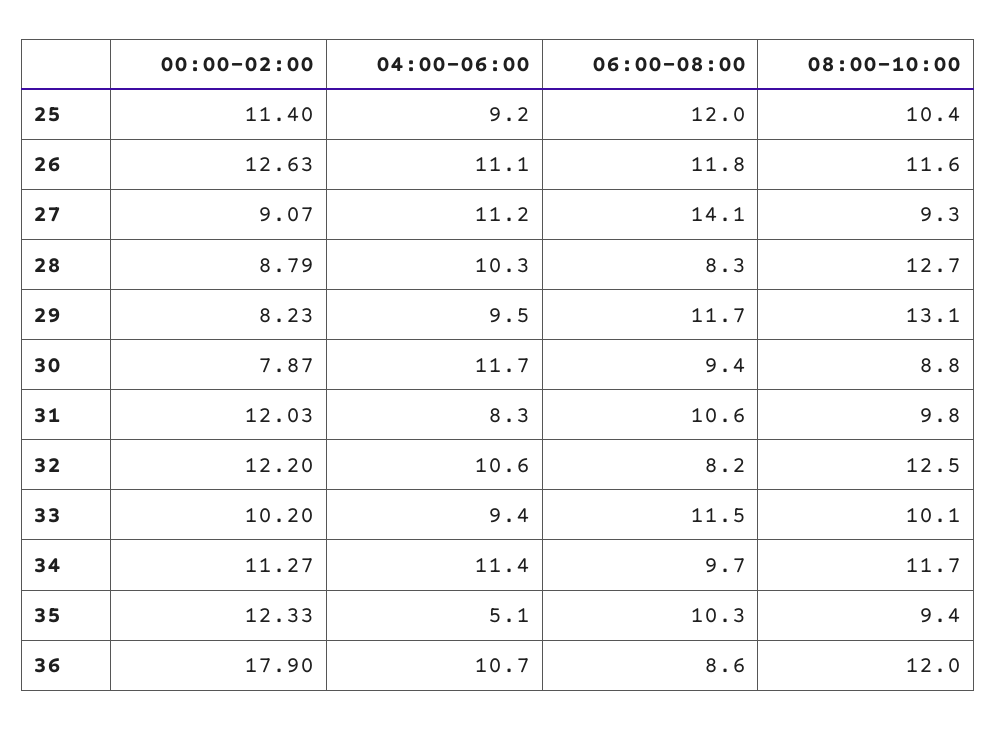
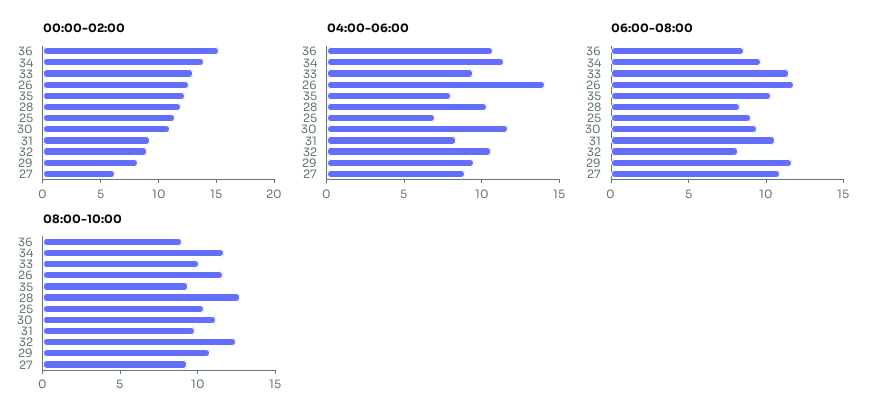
  {
    "00:00-02:00": {
      "25": 11.4,
      "26": 12.63,
-     "27": 9.07,
+     "27": 6,
-     "28": 8.79,
+     "28": 12,
      "29": 8.23,
-     "30": 7.87,
+     "30": 11,
-     "31": 12.03,
+     "31": 9,
-     "32": 12.2,
+     "32": 9,
-     "33": 10.2,
+     "33": 13,
-     "34": 11.27,
+     "34": 14,
      "35": 12.33,
-     "36": 17.9
+     "36": 15
    },
    "04:00-06:00": {
-     "25": 9.2,
+     "25": 7,
-     "26": 11.1,
+     "26": 14,
-     "27": 11.2,
+     "27": 9,
      "28": 10.3,
      "29": 9.5,
      "30": 11.7,
      "31": 8.3,
      "32": 10.6,
      "33": 9.4,
      "34": 11.4,
-     "35": 5.1,
+     "35": 8,
      "36": 10.7
    },
    "06:00-08:00": {
-     "25": 12,
+     "25": 9,
      "26": 11.8,
-     "27": 14.1,
+     "27": 11,
      "28": 8.3,
      "29": 11.7,
      "30": 9.4,
      "31": 10.6,
      "32": 8.2,
      "33": 11.5,
      "34": 9.7,
      "35": 10.3,
      "36": 8.6
    },
    "08:00-10:00": {
      "25": 10.4,
      "26": 11.6,
      "27": 9.3,
      "28": 12.7,
-     "29": 13.1,
+     "29": 11,
-     "30": 8.8,
+     "30": 11,
      "31": 9.8,
      "32": 12.5,
      "33": 10.1,
      "34": 11.7,
      "35": 9.4,
-     "36": 12
+     "36": 9
    }
  }

